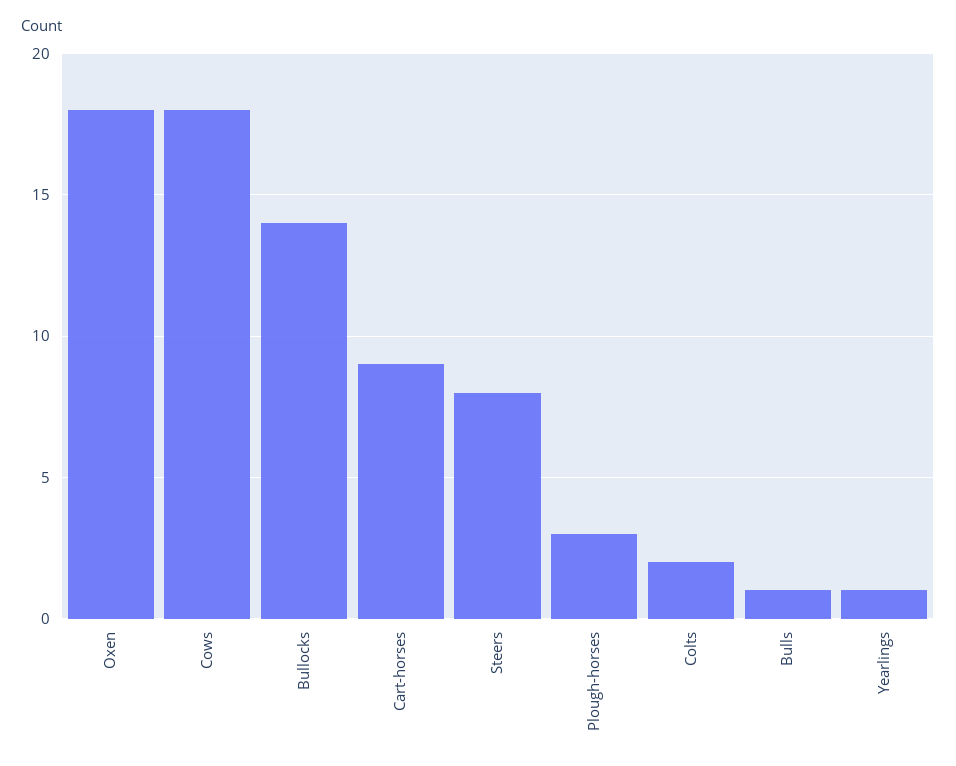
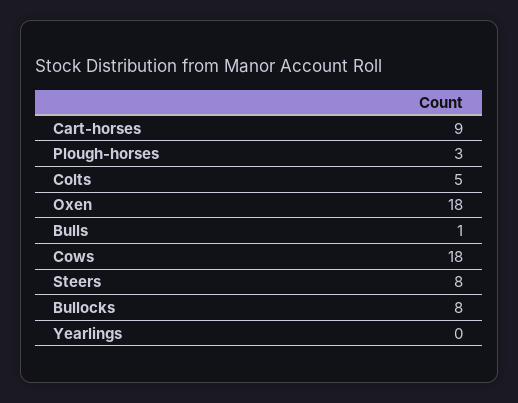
  {
    "Oxen": 18,
    "Cows": 18,
-   "Bullocks": 14,
+   "Bullocks": 8,
    "Cart-horses": 9,
    "Steers": 8,
    "Plough-horses": 3,
-   "Colts": 2,
+   "Colts": 5,
    "Bulls": 1,
-   "Yearlings": 1
+   "Yearlings": 0
  }

